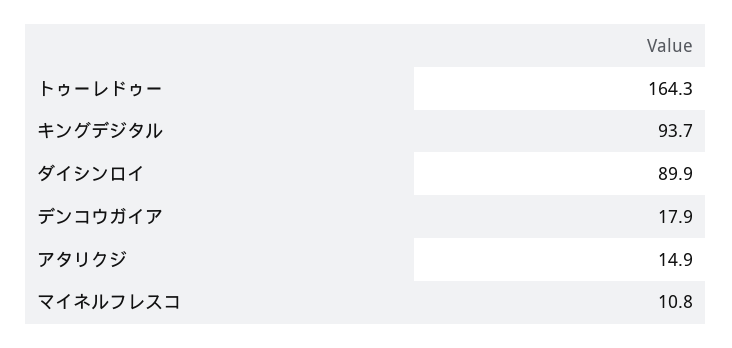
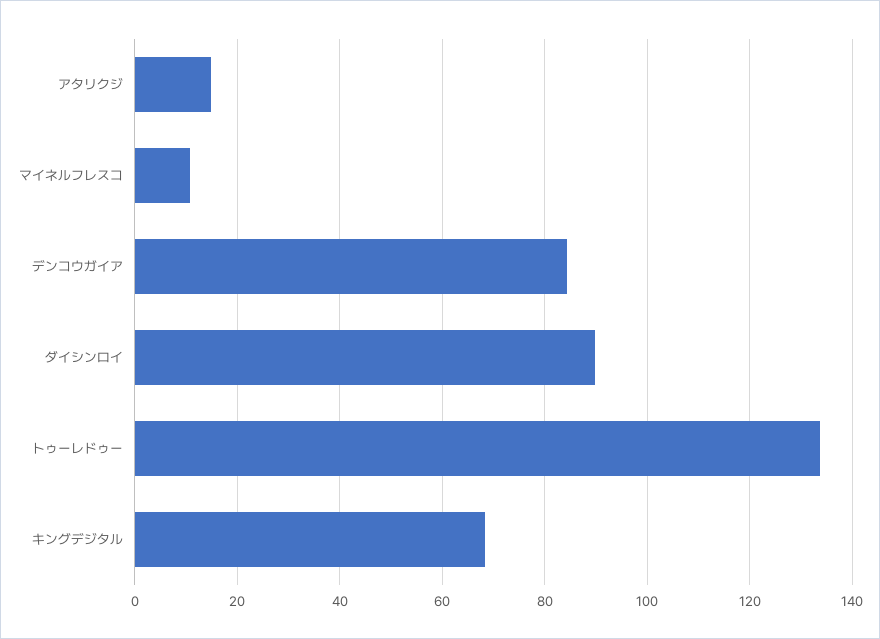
  {
-   "トゥーレドゥー": 164.3,
+   "トゥーレドゥー": 134,
-   "キングデジタル": 93.7,
+   "キングデジタル": 68,
    "ダイシンロイ": 89.9,
-   "デンコウガイア": 17.9,
+   "デンコウガイア": 84,
    "アタリクジ": 14.9,
    "マイネルフレスコ": 10.8
  }

